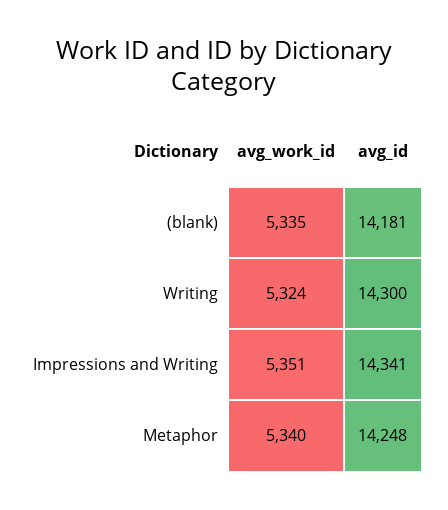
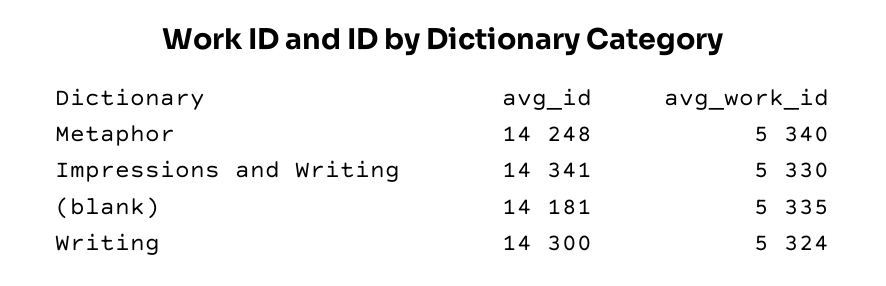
  {
    "avg_work_id": {
      "(blank)": 5335,
      "Writing": 5324,
-     "Impressions and Writing": 5351,
+     "Impressions and Writing": 5330,
      "Metaphor": 5340
    },
    "avg_id": {
      "(blank)": 14181,
      "Writing": 14300,
      "Impressions and Writing": 14341,
      "Metaphor": 14248
    }
  }

